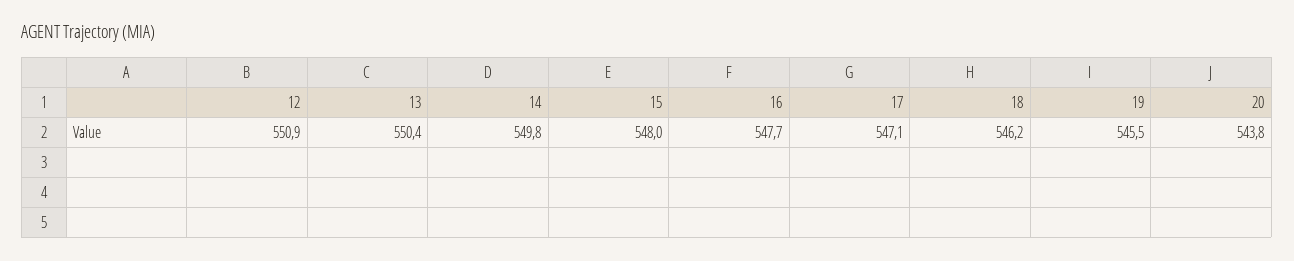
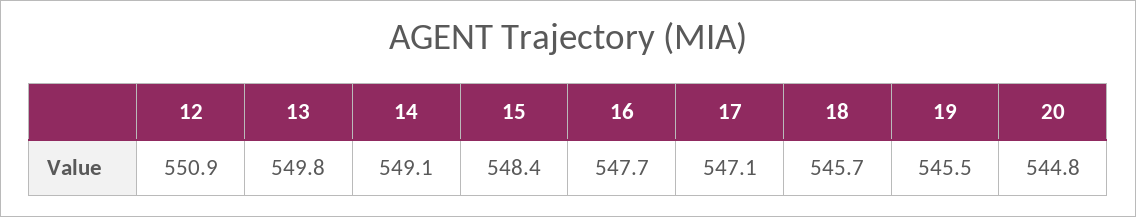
  {
    "12": 550.9,
-   "13": 550.4,
+   "13": 549.8,
-   "14": 549.8,
+   "14": 549.1,
-   "15": 548,
+   "15": 548.4,
    "16": 547.7,
    "17": 547.1,
-   "18": 546.2,
+   "18": 545.7,
    "19": 545.5,
-   "20": 543.8
+   "20": 544.8
  }

